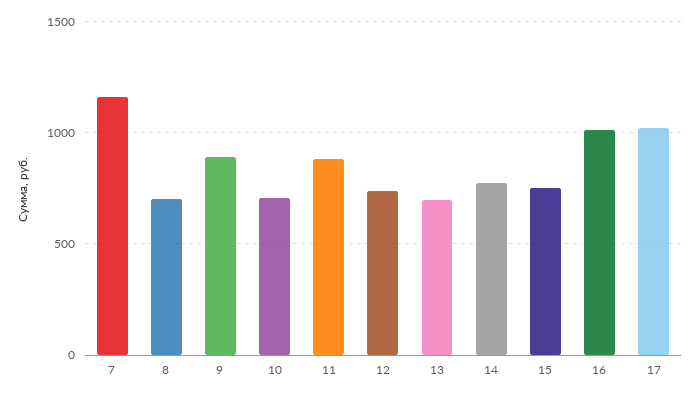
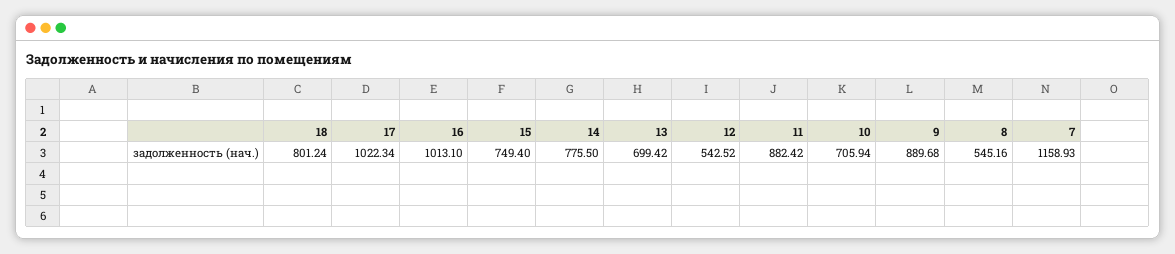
  {
    "7": 1158.93,
-   "8": 700,
+   "8": 545.16,
    "9": 889.68,
    "10": 705.94,
    "11": 882.42,
-   "12": 750,
+   "12": 542.52,
    "13": 699.42,
    "14": 775.5,
    "15": 749.4,
    "16": 1013.1,
-   "17": 1022.34
+   "17": 1022.34,
+   "18": 801.24
  }

